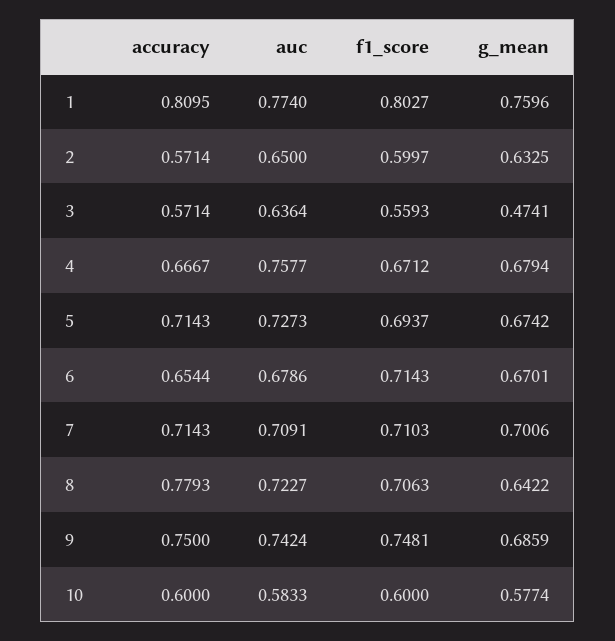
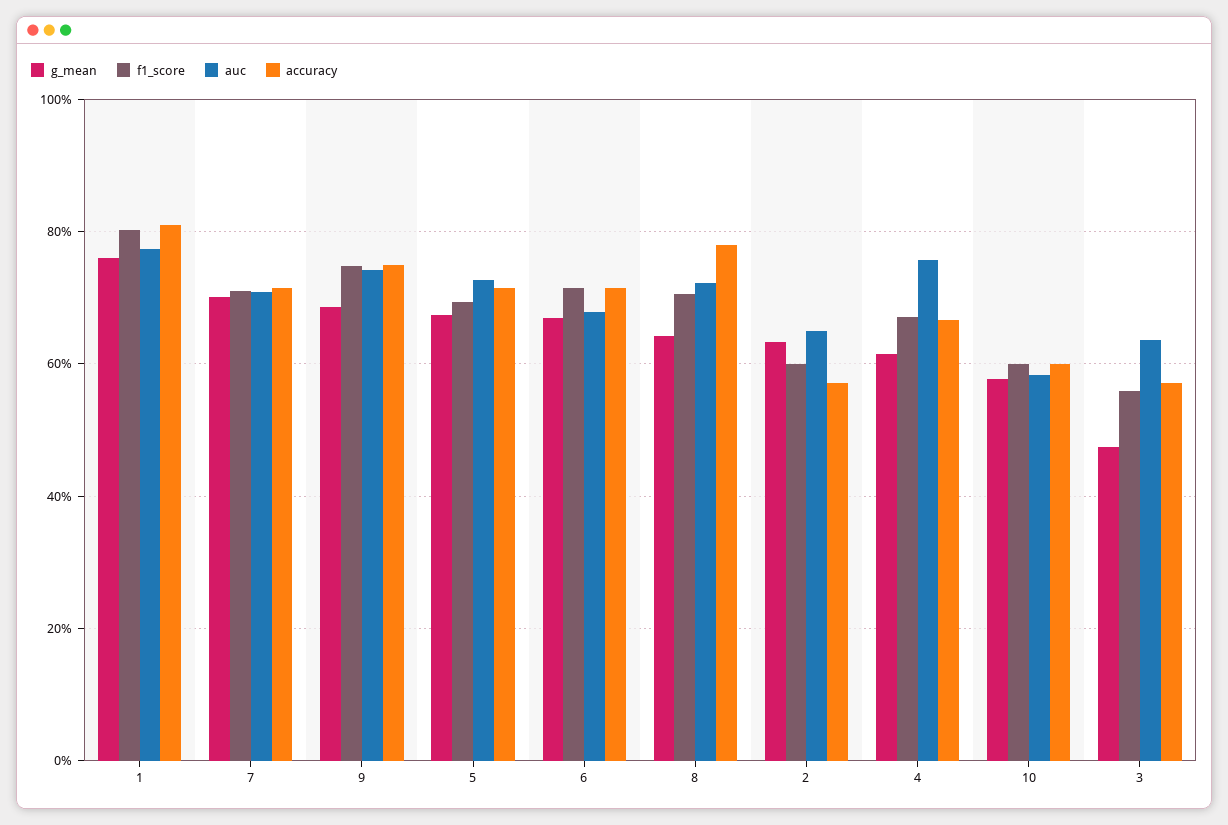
  {
    "accuracy": {
      "1": 0.8095,
      "2": 0.5714,
      "3": 0.5714,
      "4": 0.6667,
      "5": 0.7143,
-     "6": 0.6544,
+     "6": 0.72,
      "7": 0.7143,
      "8": 0.7793,
      "9": 0.75,
      "10": 0.6
    },
    "auc": {
      "1": 0.774,
      "2": 0.65,
      "3": 0.6364,
      "4": 0.7577,
      "5": 0.7273,
      "6": 0.6786,
      "7": 0.7091,
      "8": 0.7227,
      "9": 0.7424,
      "10": 0.5833
    },
    "f1_score": {
      "1": 0.8027,
      "2": 0.5997,
      "3": 0.5593,
      "4": 0.6712,
      "5": 0.6937,
      "6": 0.7143,
      "7": 0.7103,
      "8": 0.7063,
      "9": 0.7481,
      "10": 0.6
    },
    "g_mean": {
      "1": 0.7596,
      "2": 0.6325,
      "3": 0.4741,
-     "4": 0.6794,
+     "4": 0.62,
      "5": 0.6742,
      "6": 0.6701,
      "7": 0.7006,
      "8": 0.6422,
      "9": 0.6859,
      "10": 0.5774
    }
  }

